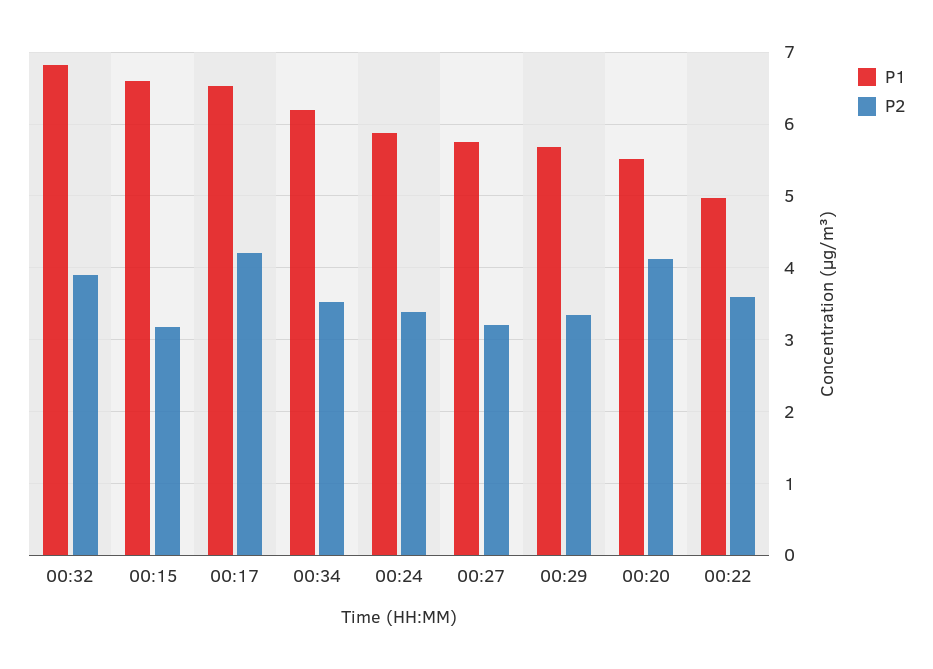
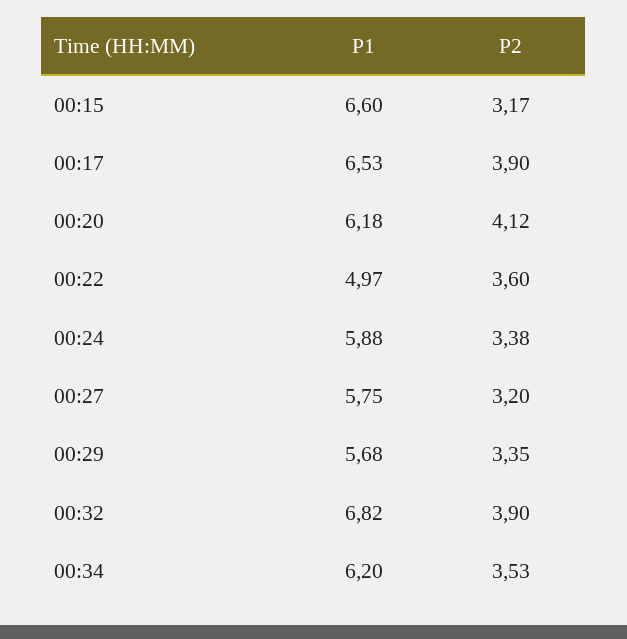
  {
    "P1": {
      "00:32": 6.82,
      "00:15": 6.6,
      "00:17": 6.53,
      "00:34": 6.2,
      "00:24": 5.88,
      "00:27": 5.75,
      "00:29": 5.68,
-     "00:20": 5.5,
+     "00:20": 6.18,
      "00:22": 4.97
    },
    "P2": {
      "00:32": 3.9,
      "00:15": 3.17,
-     "00:17": 4.2,
+     "00:17": 3.9,
      "00:34": 3.53,
      "00:24": 3.38,
      "00:27": 3.2,
      "00:29": 3.35,
      "00:20": 4.12,
      "00:22": 3.6
    }
  }

